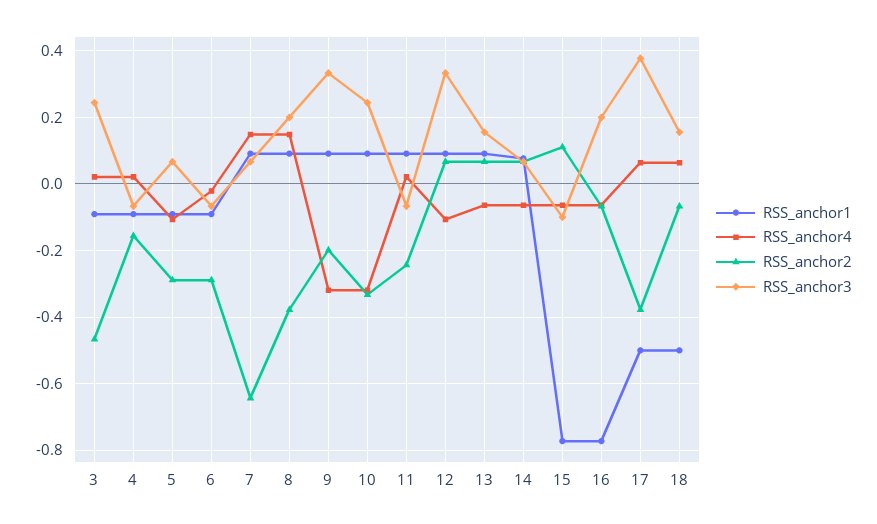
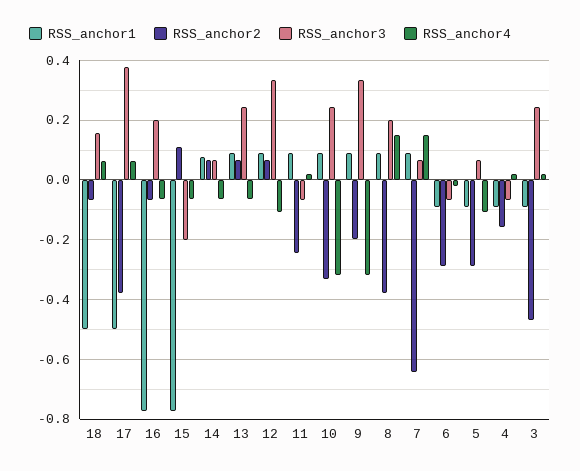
  {
    "RSS_anchor1": {
      "3": -0.1,
      "4": -0.1,
      "5": -0.1,
      "6": -0.1,
      "7": 0.1,
      "8": 0.1,
      "9": 0.1,
      "10": 0.1,
      "11": 0.1,
      "12": 0.1,
      "13": 0.1,
      "14": 0.08,
      "15": -0.78,
      "16": -0.78,
      "17": -0.5,
      "18": -0.5
    },
    "RSS_anchor4": {
      "3": 0.02,
      "4": 0.02,
      "5": -0.1,
      "6": -0.02,
      "7": 0.14,
      "8": 0.14,
      "9": -0.32,
      "10": -0.32,
      "11": 0.02,
      "12": -0.1,
      "13": -0.06,
      "14": -0.06,
      "15": -0.06,
      "16": -0.06,
      "17": 0.06,
      "18": 0.06
    },
    "RSS_anchor2": {
      "3": -0.46,
      "4": -0.16,
      "5": -0.28,
      "6": -0.28,
      "7": -0.64,
      "8": -0.38,
      "9": -0.2,
      "10": -0.34,
      "11": -0.24,
      "12": 0.06,
      "13": 0.06,
      "14": 0.06,
      "15": 0.12,
      "16": -0.06,
      "17": -0.38,
      "18": -0.06
    },
    "RSS_anchor3": {
      "3": 0.24,
      "4": -0.06,
      "5": 0.06,
      "6": -0.06,
      "7": 0.06,
      "8": 0.2,
      "9": 0.34,
      "10": 0.24,
      "11": -0.06,
      "12": 0.34,
-     "13": 0.16,
+     "13": 0.25,
      "14": 0.06,
-     "15": -0.1,
+     "15": -0.2,
      "16": 0.2,
      "17": 0.38,
      "18": 0.16
    }
  }

